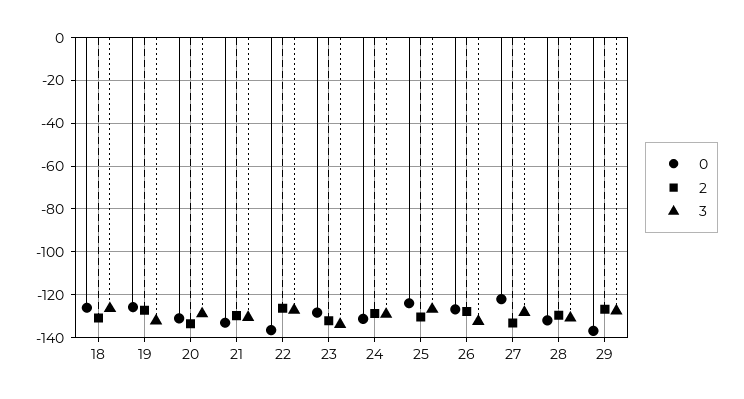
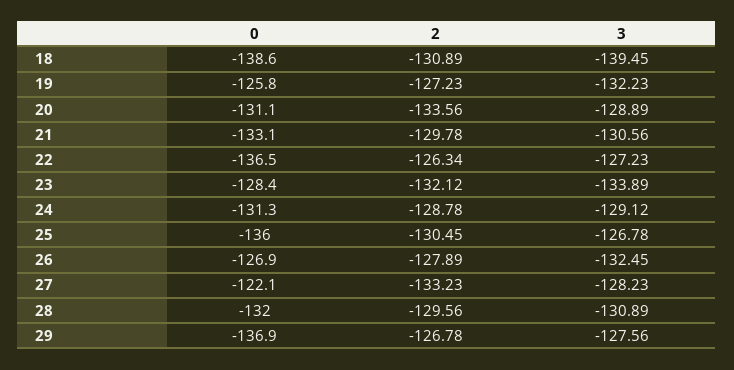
  {
    "0": {
-     "18": -125,
+     "18": -138.6,
      "19": -125.8,
      "20": -131.1,
      "21": -133.1,
      "22": -136.5,
      "23": -128.4,
      "24": -131.3,
-     "25": -125,
+     "25": -136,
      "26": -126.9,
      "27": -122.1,
      "28": -132,
      "29": -136.9
    },
    "2": {
      "18": -130.89,
      "19": -127.23,
      "20": -133.56,
      "21": -129.78,
      "22": -126.34,
      "23": -132.12,
      "24": -128.78,
      "25": -130.45,
      "26": -127.89,
      "27": -133.23,
      "28": -129.56,
      "29": -126.78
    },
    "3": {
-     "18": -125,
+     "18": -139.45,
      "19": -132.23,
      "20": -128.89,
      "21": -130.56,
      "22": -127.23,
      "23": -133.89,
      "24": -129.12,
      "25": -126.78,
      "26": -132.45,
      "27": -128.23,
      "28": -130.89,
      "29": -127.56
    }
  }

